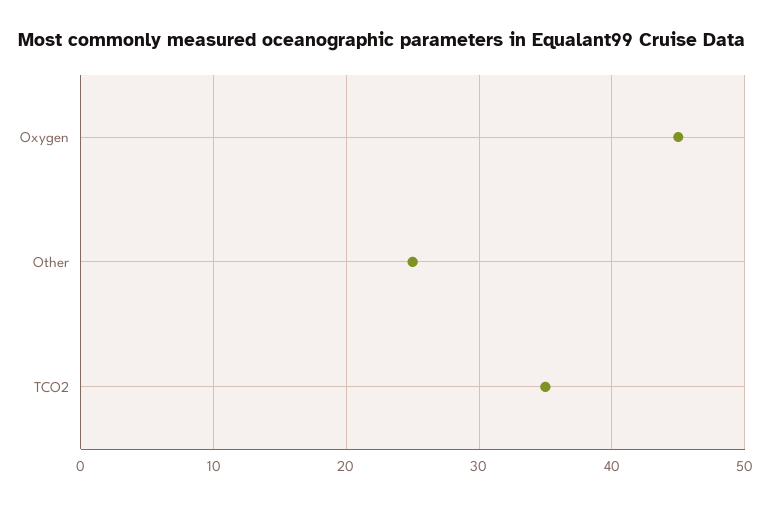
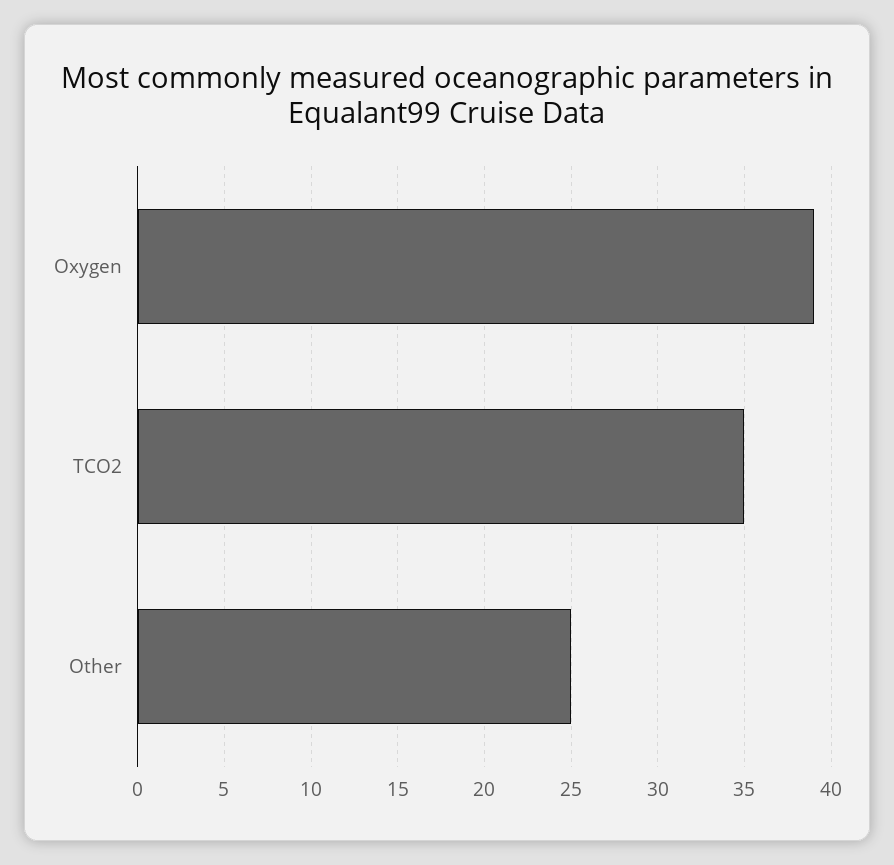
  {
-   "Oxygen": 45,
+   "Oxygen": 39,
    "Other": 25,
    "TCO2": 35
  }

